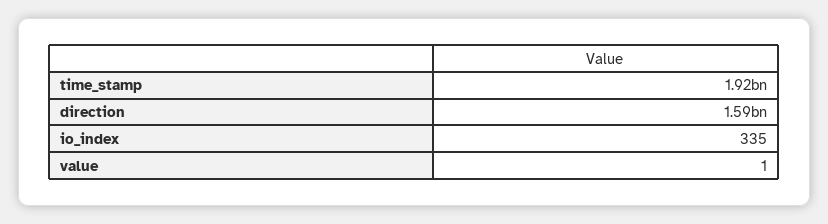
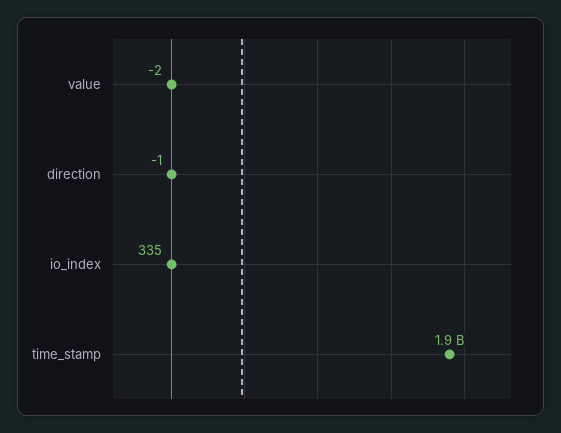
  {
    "time_stamp": 1920000000,
-   "direction": 1590000000,
+   "direction": -1,
    "io_index": 335,
-   "value": 1
+   "value": -2
  }

